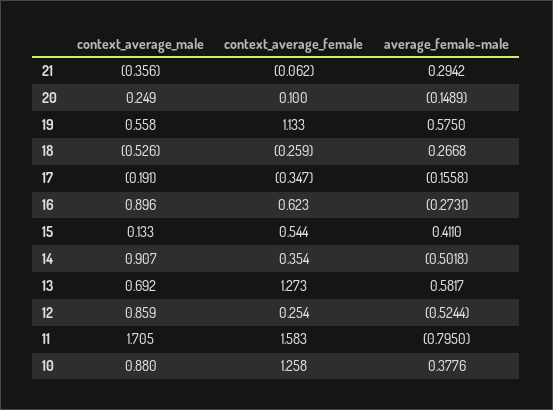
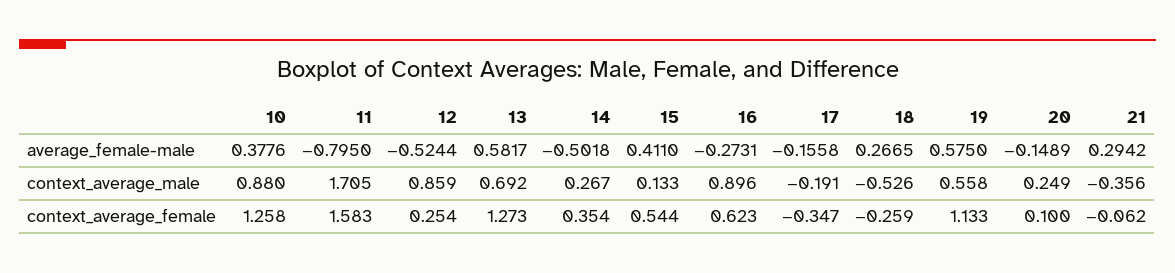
  {
    "context_average_male": {
      "21": -0.356,
      "20": 0.249,
      "19": 0.558,
      "18": -0.526,
      "17": -0.191,
      "16": 0.896,
      "15": 0.133,
-     "14": 0.907,
+     "14": 0.267,
      "13": 0.692,
      "12": 0.859,
      "11": 1.705,
      "10": 0.88
    },
    "context_average_female": {
      "21": -0.062,
      "20": 0.1,
      "19": 1.133,
      "18": -0.259,
      "17": -0.347,
      "16": 0.623,
      "15": 0.544,
      "14": 0.354,
      "13": 1.273,
      "12": 0.254,
      "11": 1.583,
      "10": 1.258
    },
    "average_female-male": {
      "21": 0.2942,
      "20": -0.1489,
      "19": 0.575,
-     "18": 0.2668,
+     "18": 0.2665,
      "17": -0.1558,
      "16": -0.2731,
      "15": 0.411,
      "14": -0.5018,
      "13": 0.5817,
      "12": -0.5244,
      "11": -0.795,
      "10": 0.3776
    }
  }

